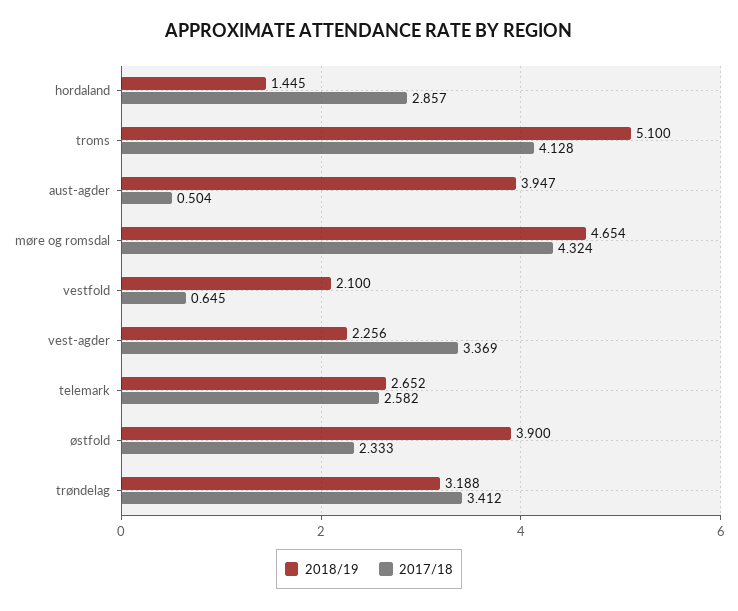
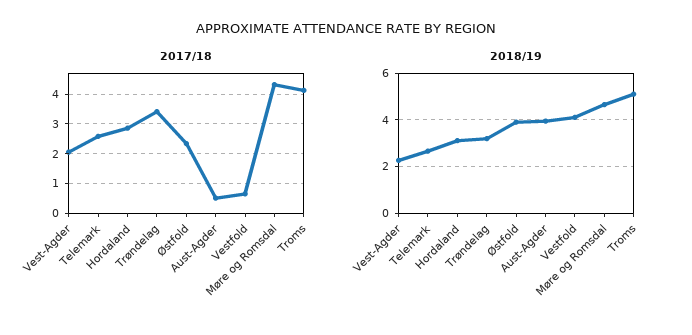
  {
    "2018/19": {
-     "hordaland": 1.445,
+     "hordaland": 3,
      "troms": 5.1,
      "aust-agder": 3.947,
      "møre og romsdal": 4.654,
-     "vestfold": 2.1,
+     "vestfold": 4,
      "vest-agder": 2.256,
      "telemark": 2.652,
      "østfold": 3.9,
      "trøndelag": 3.188
    },
    "2017/18": {
      "hordaland": 2.857,
      "troms": 4.128,
      "aust-agder": 0.504,
      "møre og romsdal": 4.324,
      "vestfold": 0.645,
-     "vest-agder": 3.369,
+     "vest-agder": 2,
      "telemark": 2.582,
      "østfold": 2.333,
      "trøndelag": 3.412
    }
  }

